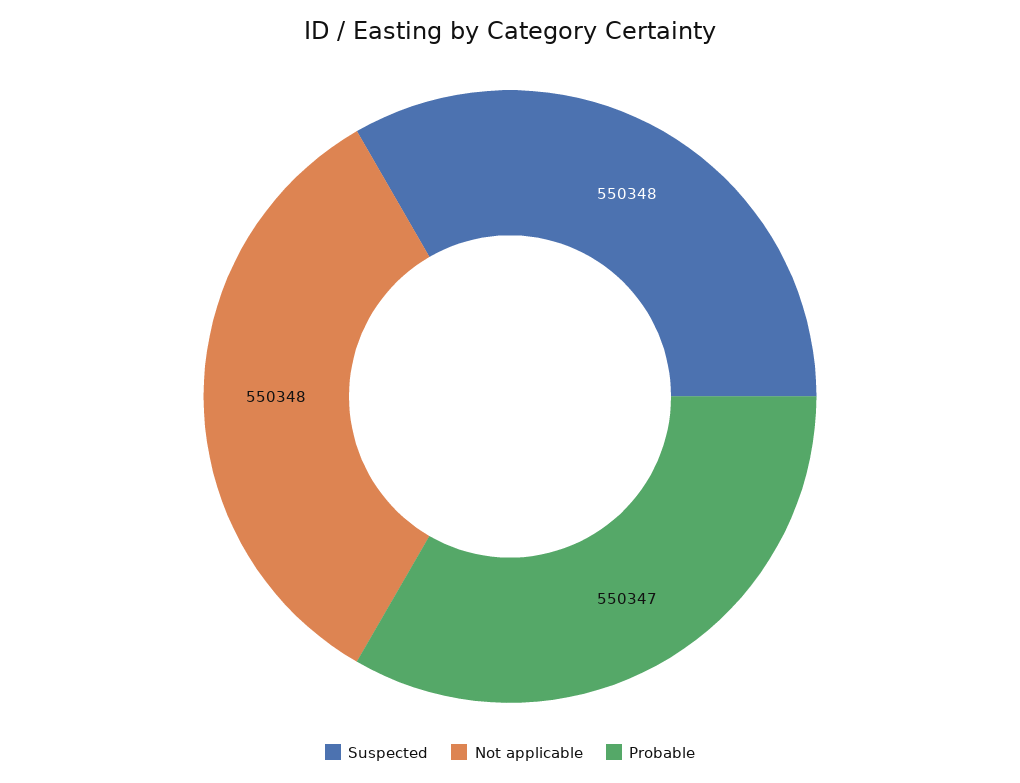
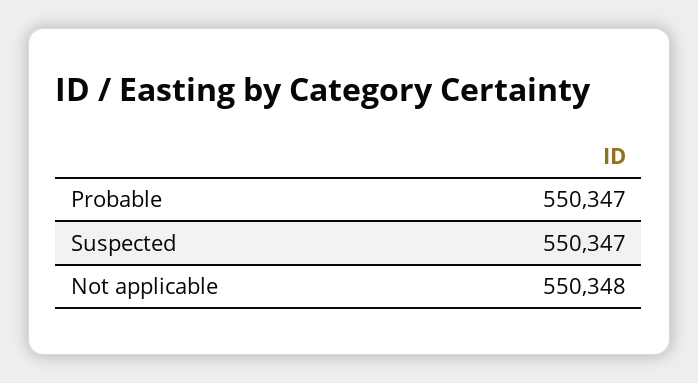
  {
-   "Suspected": 550348,
+   "Suspected": 550347,
    "Not applicable": 550348,
    "Probable": 550347
  }

